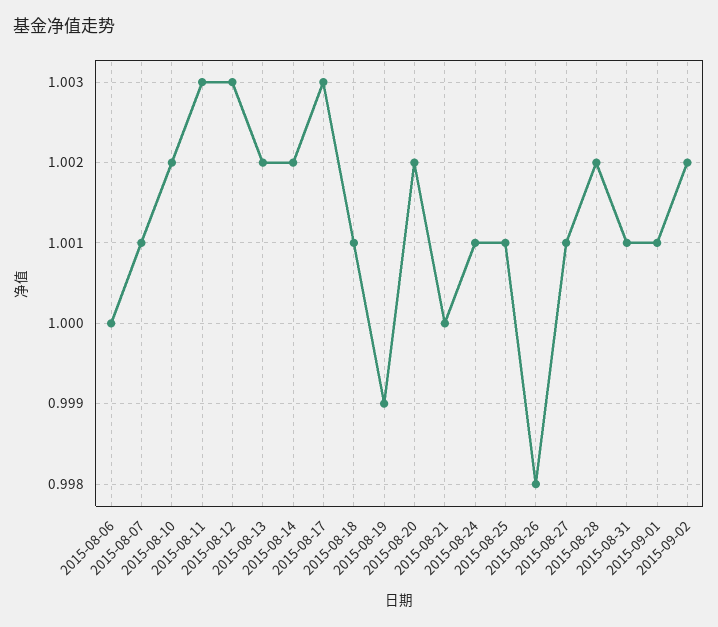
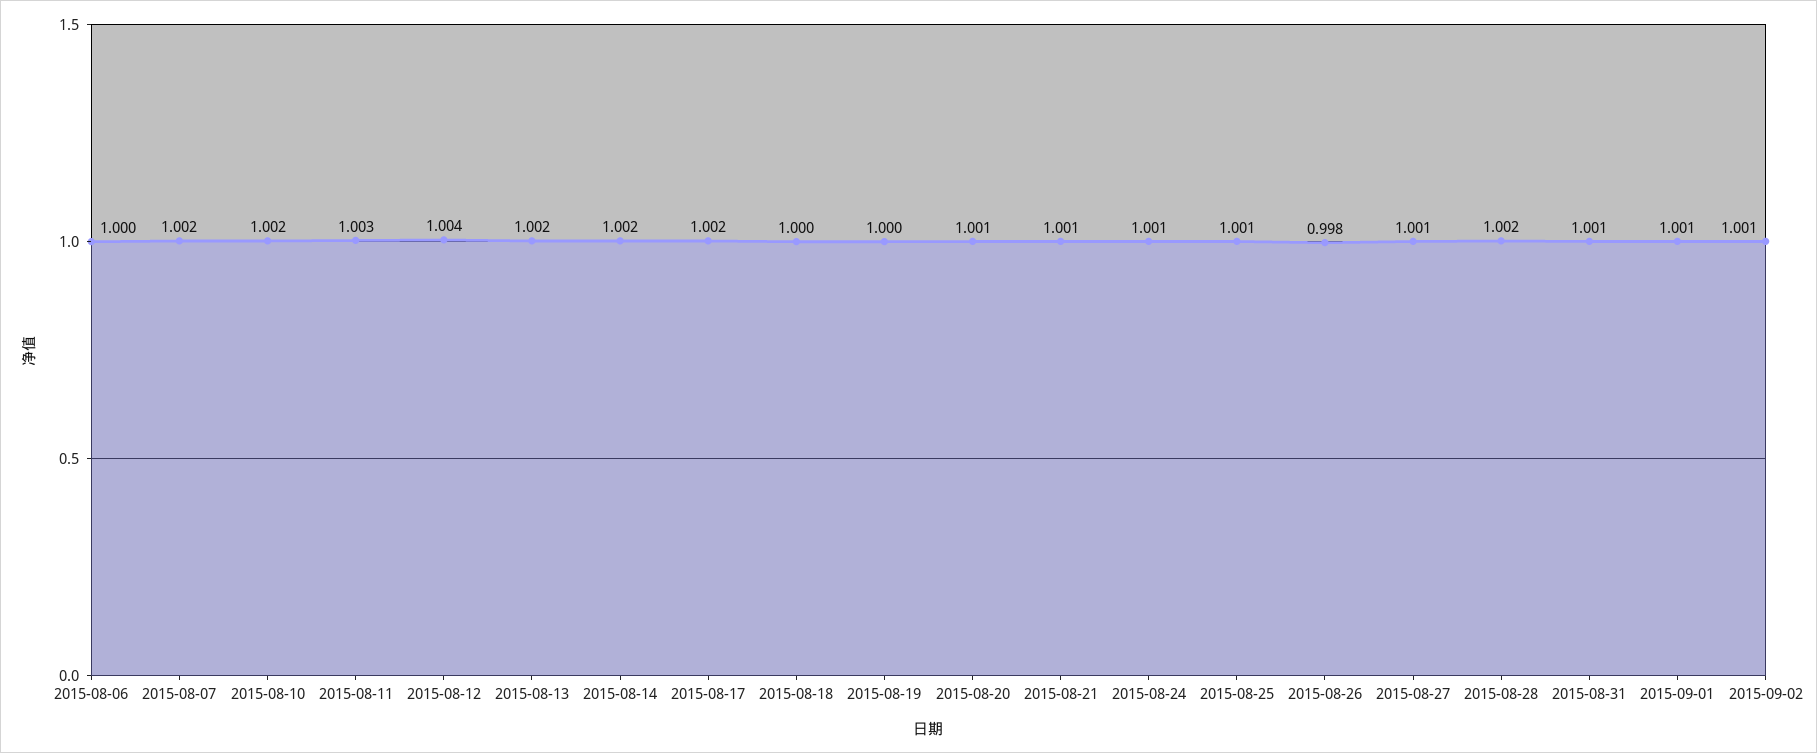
  {
    "2015-08-06": 1,
-   "2015-08-07": 1.001,
+   "2015-08-07": 1.002,
    "2015-08-10": 1.002,
    "2015-08-11": 1.003,
-   "2015-08-12": 1.003,
+   "2015-08-12": 1.004,
    "2015-08-13": 1.002,
    "2015-08-14": 1.002,
-   "2015-08-17": 1.003,
+   "2015-08-17": 1.002,
-   "2015-08-18": 1.001,
+   "2015-08-18": 1,
-   "2015-08-19": 0.999,
+   "2015-08-19": 1,
-   "2015-08-20": 1.002,
+   "2015-08-20": 1.001,
-   "2015-08-21": 1,
+   "2015-08-21": 1.001,
    "2015-08-24": 1.001,
    "2015-08-25": 1.001,
    "2015-08-26": 0.998,
    "2015-08-27": 1.001,
    "2015-08-28": 1.002,
    "2015-08-31": 1.001,
    "2015-09-01": 1.001,
-   "2015-09-02": 1.002
+   "2015-09-02": 1.001
  }

